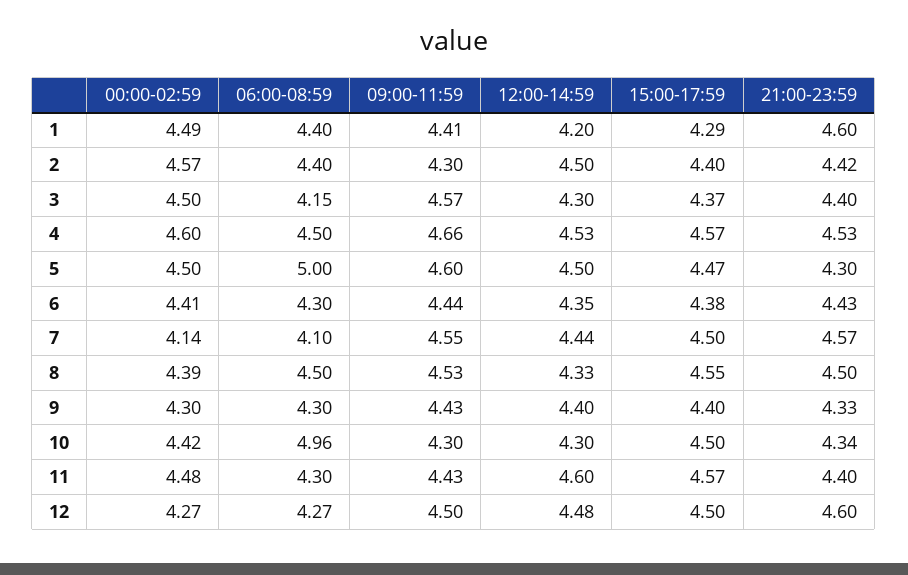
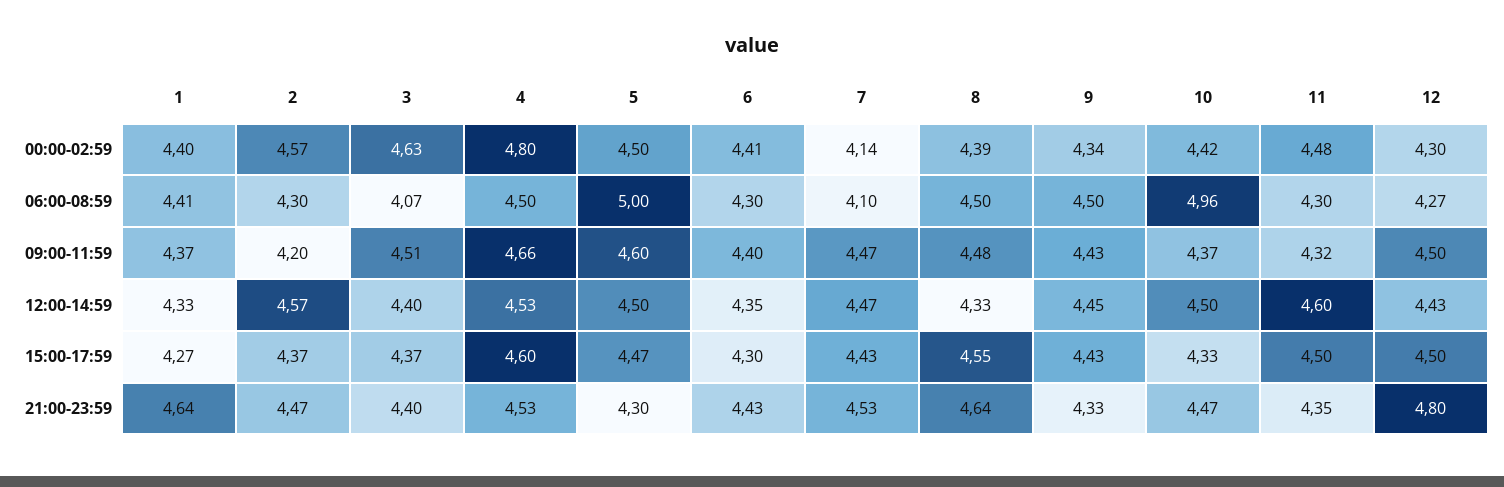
  {
    "00:00-02:59": {
-     "1": 4.49,
+     "1": 4.4,
      "2": 4.57,
-     "3": 4.5,
+     "3": 4.63,
-     "4": 4.6,
+     "4": 4.8,
      "5": 4.5,
      "6": 4.41,
      "7": 4.14,
      "8": 4.39,
-     "9": 4.3,
+     "9": 4.34,
      "10": 4.42,
      "11": 4.48,
-     "12": 4.27
+     "12": 4.3
    },
    "06:00-08:59": {
-     "1": 4.4,
+     "1": 4.41,
-     "2": 4.4,
+     "2": 4.3,
-     "3": 4.15,
+     "3": 4.07,
      "4": 4.5,
      "5": 5,
      "6": 4.3,
      "7": 4.1,
      "8": 4.5,
-     "9": 4.3,
+     "9": 4.5,
      "10": 4.96,
      "11": 4.3,
      "12": 4.27
    },
    "09:00-11:59": {
-     "1": 4.41,
+     "1": 4.37,
-     "2": 4.3,
+     "2": 4.2,
-     "3": 4.57,
+     "3": 4.51,
      "4": 4.66,
      "5": 4.6,
-     "6": 4.44,
+     "6": 4.4,
-     "7": 4.55,
+     "7": 4.47,
-     "8": 4.53,
+     "8": 4.48,
      "9": 4.43,
-     "10": 4.3,
+     "10": 4.37,
-     "11": 4.43,
+     "11": 4.32,
      "12": 4.5
    },
    "12:00-14:59": {
-     "1": 4.2,
+     "1": 4.33,
-     "2": 4.5,
+     "2": 4.57,
-     "3": 4.3,
+     "3": 4.4,
      "4": 4.53,
      "5": 4.5,
      "6": 4.35,
-     "7": 4.44,
+     "7": 4.47,
      "8": 4.33,
-     "9": 4.4,
+     "9": 4.45,
-     "10": 4.3,
+     "10": 4.5,
      "11": 4.6,
-     "12": 4.48
+     "12": 4.43
    },
    "15:00-17:59": {
-     "1": 4.29,
+     "1": 4.27,
-     "2": 4.4,
+     "2": 4.37,
      "3": 4.37,
-     "4": 4.57,
+     "4": 4.6,
      "5": 4.47,
-     "6": 4.38,
+     "6": 4.3,
-     "7": 4.5,
+     "7": 4.43,
      "8": 4.55,
-     "9": 4.4,
+     "9": 4.43,
-     "10": 4.5,
+     "10": 4.33,
-     "11": 4.57,
+     "11": 4.5,
      "12": 4.5
    },
    "21:00-23:59": {
-     "1": 4.6,
+     "1": 4.64,
-     "2": 4.42,
+     "2": 4.47,
      "3": 4.4,
      "4": 4.53,
      "5": 4.3,
      "6": 4.43,
-     "7": 4.57,
+     "7": 4.53,
-     "8": 4.5,
+     "8": 4.64,
      "9": 4.33,
-     "10": 4.34,
+     "10": 4.47,
-     "11": 4.4,
+     "11": 4.35,
-     "12": 4.6
+     "12": 4.8
    }
  }

